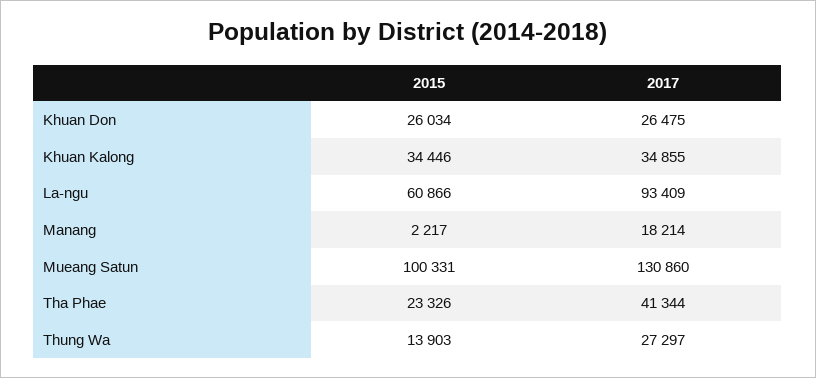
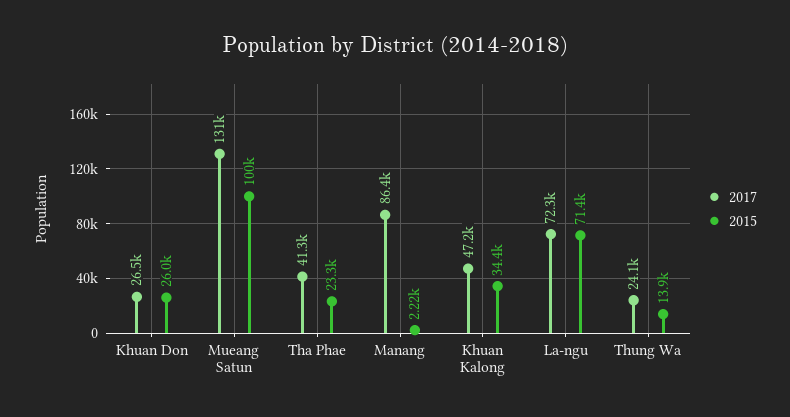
  {
    "2015": {
      "Khuan Don": 26034,
      "Khuan Kalong": 34446,
-     "La-ngu": 60866,
+     "La-ngu": 71400,
      "Manang": 2217,
      "Mueang Satun": 100331,
      "Tha Phae": 23326,
      "Thung Wa": 13903
    },
    "2017": {
      "Khuan Don": 26475,
-     "Khuan Kalong": 34855,
+     "Khuan Kalong": 47200,
-     "La-ngu": 93409,
+     "La-ngu": 72300,
-     "Manang": 18214,
+     "Manang": 86400,
      "Mueang Satun": 130860,
      "Tha Phae": 41344,
-     "Thung Wa": 27297
+     "Thung Wa": 24100
    }
  }

